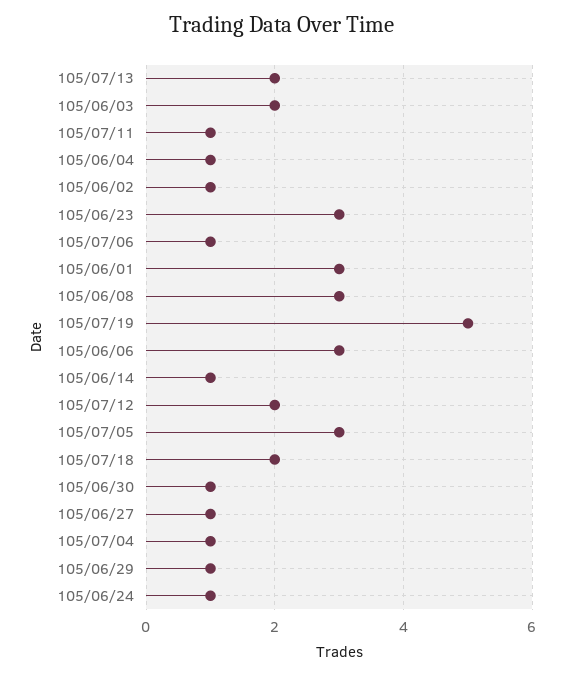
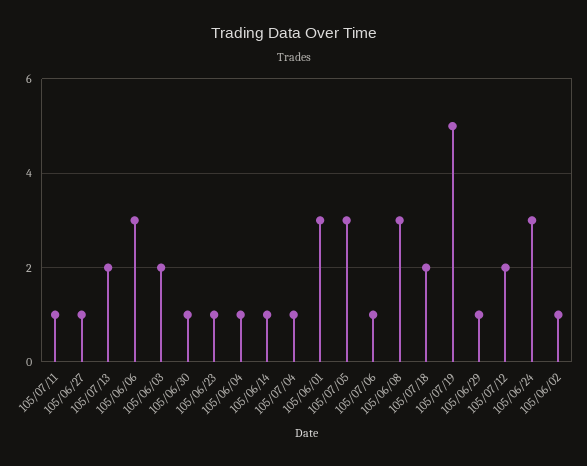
  {
    "105/07/13": 2,
    "105/06/03": 2,
    "105/07/11": 1,
    "105/06/04": 1,
    "105/06/02": 1,
-   "105/06/23": 3,
+   "105/06/23": 1,
    "105/07/06": 1,
    "105/06/01": 3,
    "105/06/08": 3,
    "105/07/19": 5,
    "105/06/06": 3,
    "105/06/14": 1,
    "105/07/12": 2,
    "105/07/05": 3,
    "105/07/18": 2,
    "105/06/30": 1,
    "105/06/27": 1,
    "105/07/04": 1,
    "105/06/29": 1,
-   "105/06/24": 1
+   "105/06/24": 3
  }

